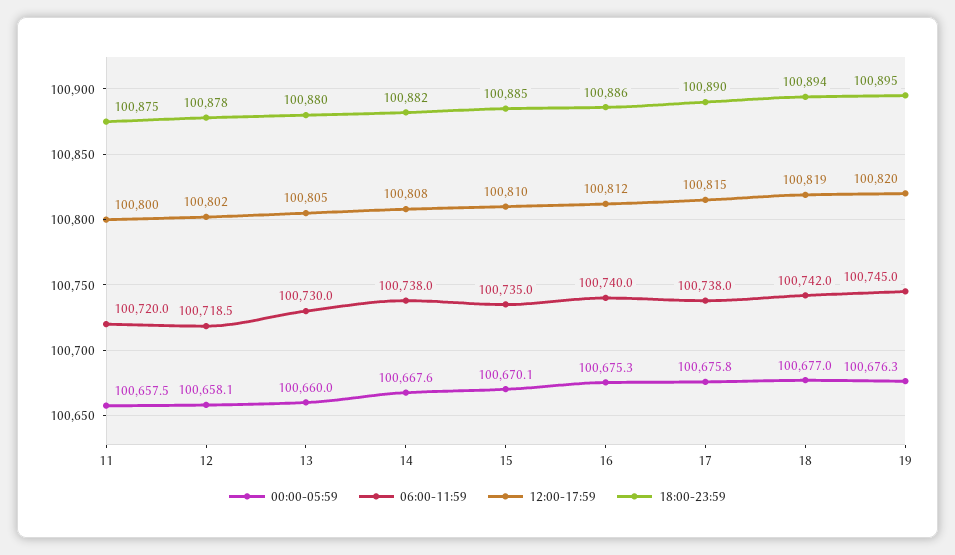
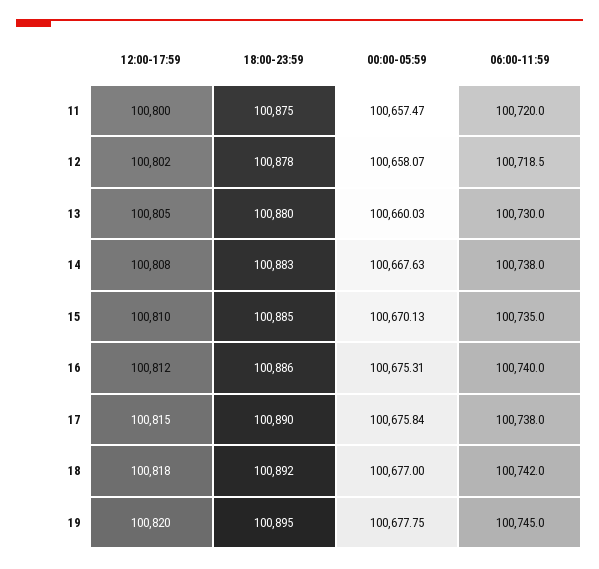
  {
    "00:00-05:59": {
      "11": 100657.47,
      "12": 100658.07,
      "13": 100660.03,
      "14": 100667.63,
      "15": 100670.13,
      "16": 100675.31,
      "17": 100675.84,
      "18": 100677,
-     "19": 100676.3
+     "19": 100677.75
    },
    "06:00-11:59": {
      "11": 100720,
      "12": 100718.5,
      "13": 100730,
      "14": 100738,
      "15": 100735,
      "16": 100740,
      "17": 100738,
      "18": 100742,
      "19": 100745
    },
    "12:00-17:59": {
      "11": 100800,
      "12": 100802,
      "13": 100805,
      "14": 100808,
      "15": 100810,
      "16": 100812,
      "17": 100815,
-     "18": 100819,
+     "18": 100818,
      "19": 100820
    },
    "18:00-23:59": {
      "11": 100875,
      "12": 100878,
      "13": 100880,
-     "14": 100882,
+     "14": 100883,
      "15": 100885,
      "16": 100886,
      "17": 100890,
-     "18": 100894,
+     "18": 100892,
      "19": 100895
    }
  }

